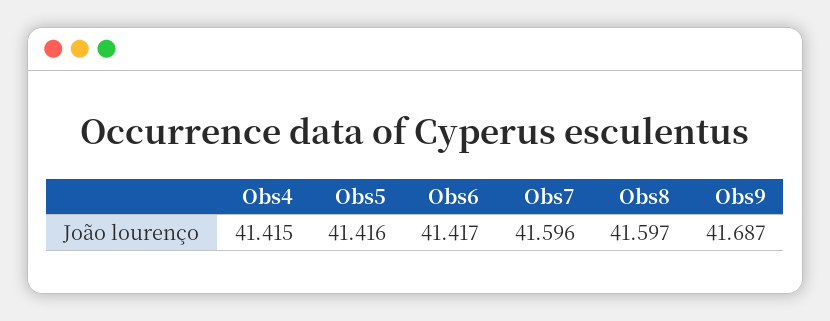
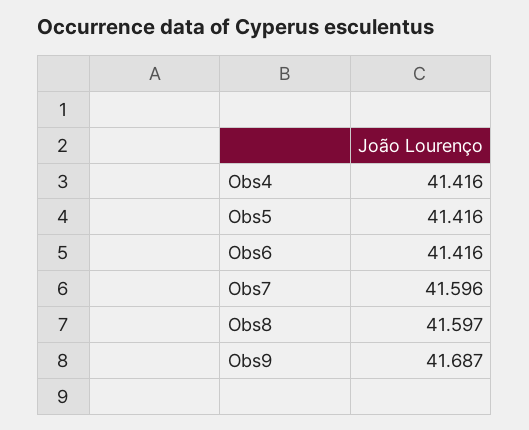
  {
-   "Obs4": 41.415,
+   "Obs4": 41.416,
    "Obs5": 41.416,
-   "Obs6": 41.417,
+   "Obs6": 41.416,
    "Obs7": 41.596,
    "Obs8": 41.597,
    "Obs9": 41.687
  }

